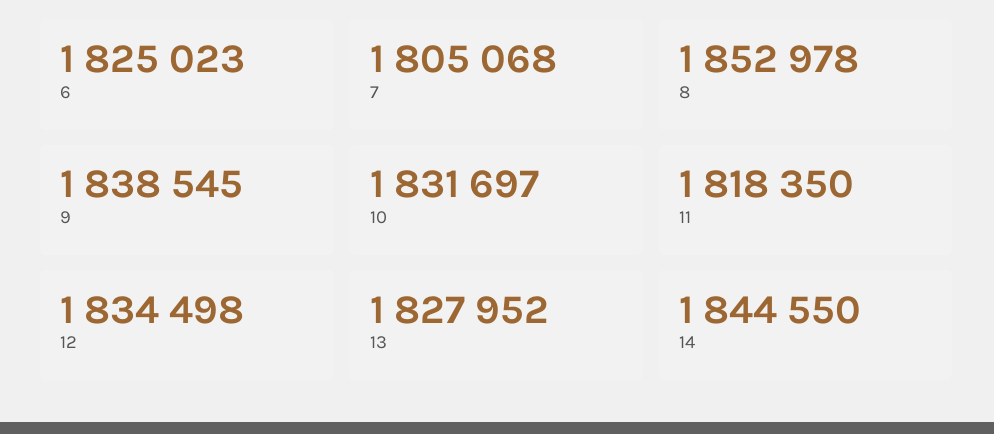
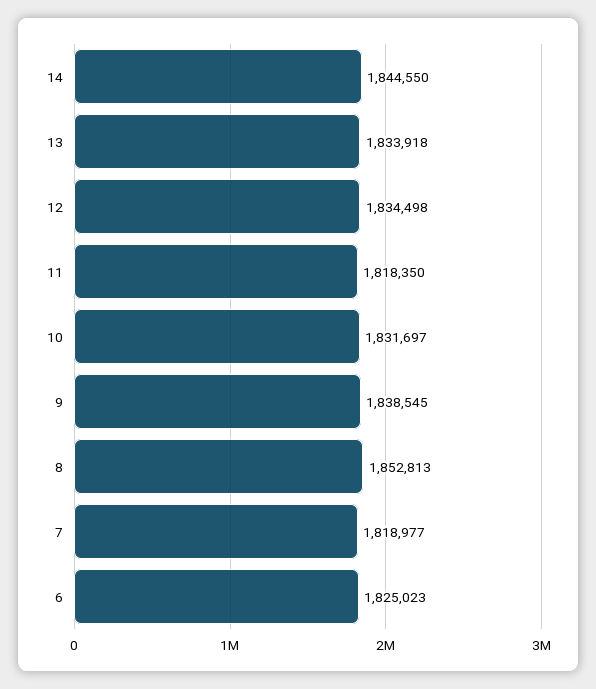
  {
    "6": 1825023,
-   "7": 1805068,
+   "7": 1818977,
-   "8": 1852978,
+   "8": 1852813,
    "9": 1838545,
    "10": 1831697,
    "11": 1818350,
    "12": 1834498,
-   "13": 1827952,
+   "13": 1833918,
    "14": 1844550
  }

